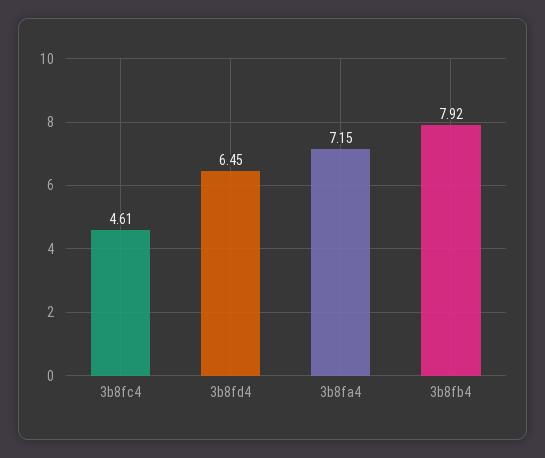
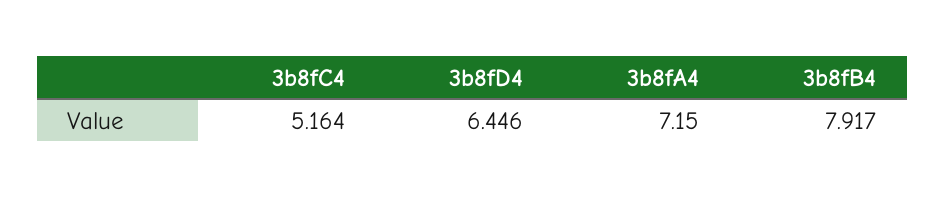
  {
-   "3b8fc4": 4.61,
+   "3b8fc4": 5.164,
    "3b8fd4": 6.446,
    "3b8fa4": 7.15,
    "3b8fb4": 7.917
  }

